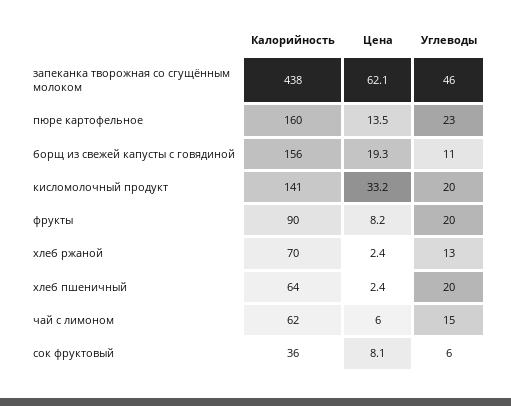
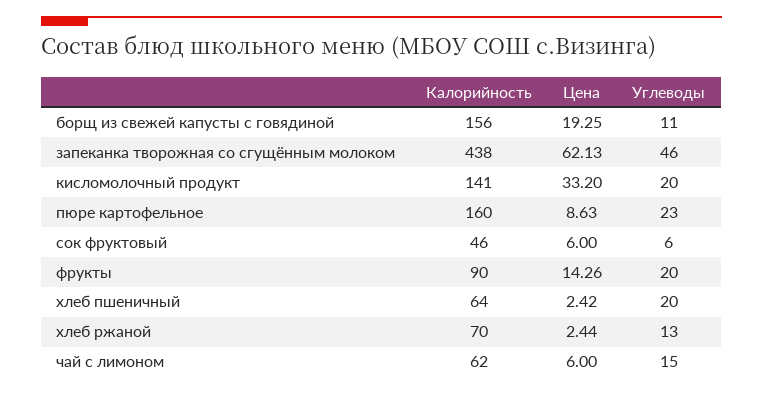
  {
    "Калорийность": {
      "запеканка творожная со сгущённым молоком": 438,
      "пюре картофельное": 160,
      "борщ из свежей капусты с говядиной": 156,
      "кисломолочный продукт": 141,
      "фрукты": 90,
      "хлеб ржаной": 70,
      "хлеб пшеничный": 64,
      "чай с лимоном": 62,
-     "сок фруктовый": 36
+     "сок фруктовый": 46
    },
    "Цена": {
      "запеканка творожная со сгущённым молоком": 62.13,
-     "пюре картофельное": 13.5,
+     "пюре картофельное": 8.63,
      "борщ из свежей капусты с говядиной": 19.25,
      "кисломолочный продукт": 33.2,
-     "фрукты": 8.2,
+     "фрукты": 14.26,
      "хлеб ржаной": 2.44,
      "хлеб пшеничный": 2.42,
      "чай с лимоном": 6,
-     "сок фруктовый": 8.1
+     "сок фруктовый": 6
    },
    "Углеводы": {
      "запеканка творожная со сгущённым молоком": 46,
      "пюре картофельное": 23,
      "борщ из свежей капусты с говядиной": 11,
      "кисломолочный продукт": 20,
      "фрукты": 20,
      "хлеб ржаной": 13,
      "хлеб пшеничный": 20,
      "чай с лимоном": 15,
      "сок фруктовый": 6
    }
  }

